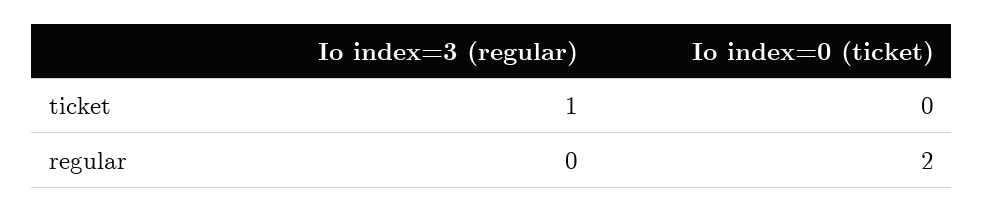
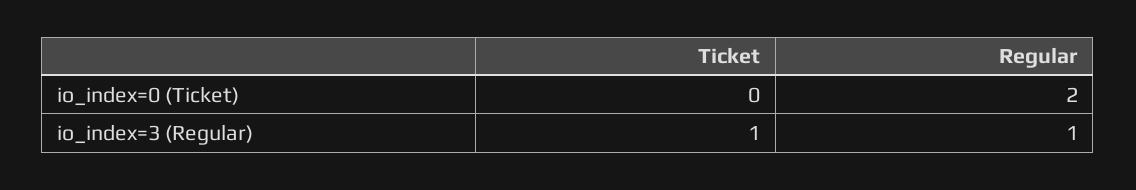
  {
    "Io index=3 (regular)": {
      "ticket": 1,
-     "regular": 0
+     "regular": 1
    },
    "Io index=0 (ticket)": {
      "ticket": 0,
      "regular": 2
    }
  }

